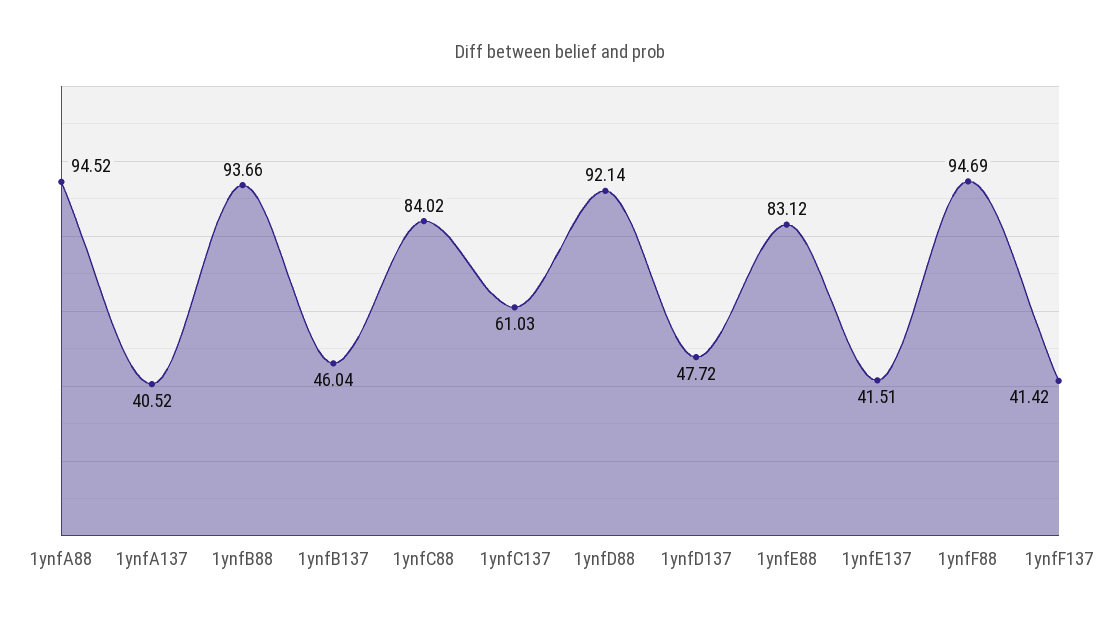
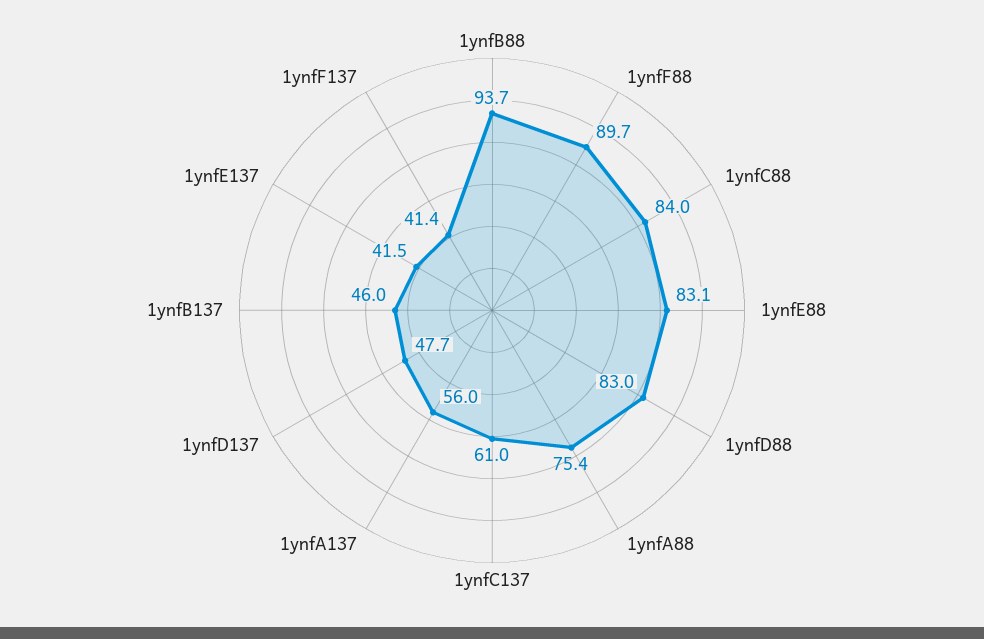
  {
-   "1ynfA88": 94.52,
+   "1ynfA88": 75.4,
-   "1ynfA137": 40.52,
+   "1ynfA137": 56,
    "1ynfB88": 93.66,
    "1ynfB137": 46.04,
    "1ynfC88": 84.02,
    "1ynfC137": 61.03,
-   "1ynfD88": 92.14,
+   "1ynfD88": 83,
    "1ynfD137": 47.72,
    "1ynfE88": 83.12,
    "1ynfE137": 41.51,
-   "1ynfF88": 94.69,
+   "1ynfF88": 89.7,
    "1ynfF137": 41.42
  }

